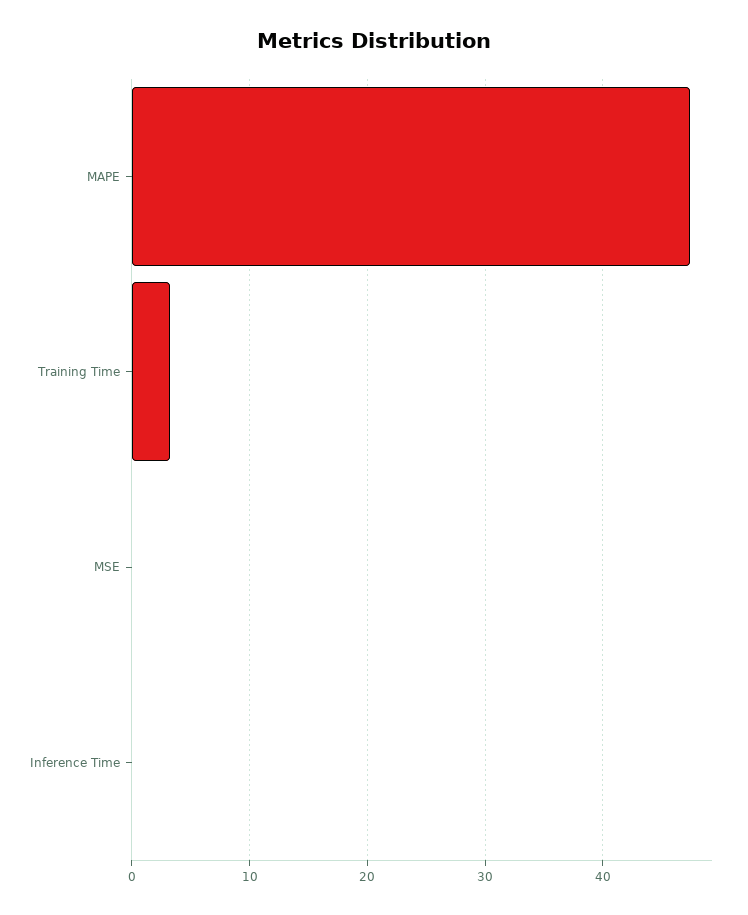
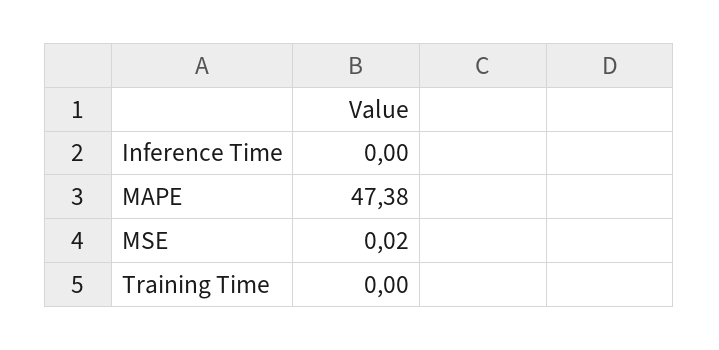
  {
    "MAPE": 47.38,
-   "Training Time": 3,
+   "Training Time": 0,
    "MSE": 0.02,
    "Inference Time": 0
  }

